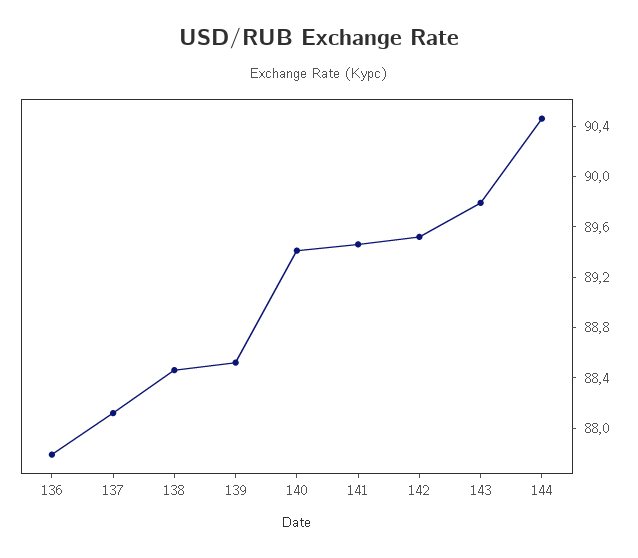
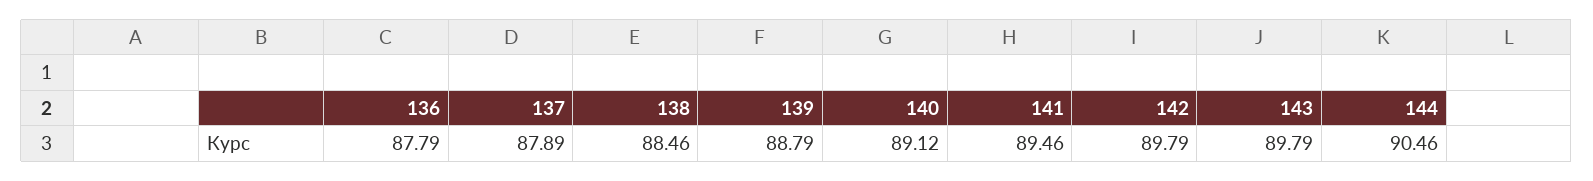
  {
    "136": 87.79,
-   "137": 88.1,
+   "137": 87.89,
    "138": 88.46,
-   "139": 88.5,
+   "139": 88.79,
-   "140": 89.4,
+   "140": 89.12,
    "141": 89.46,
-   "142": 89.5,
+   "142": 89.79,
    "143": 89.79,
    "144": 90.46
  }

